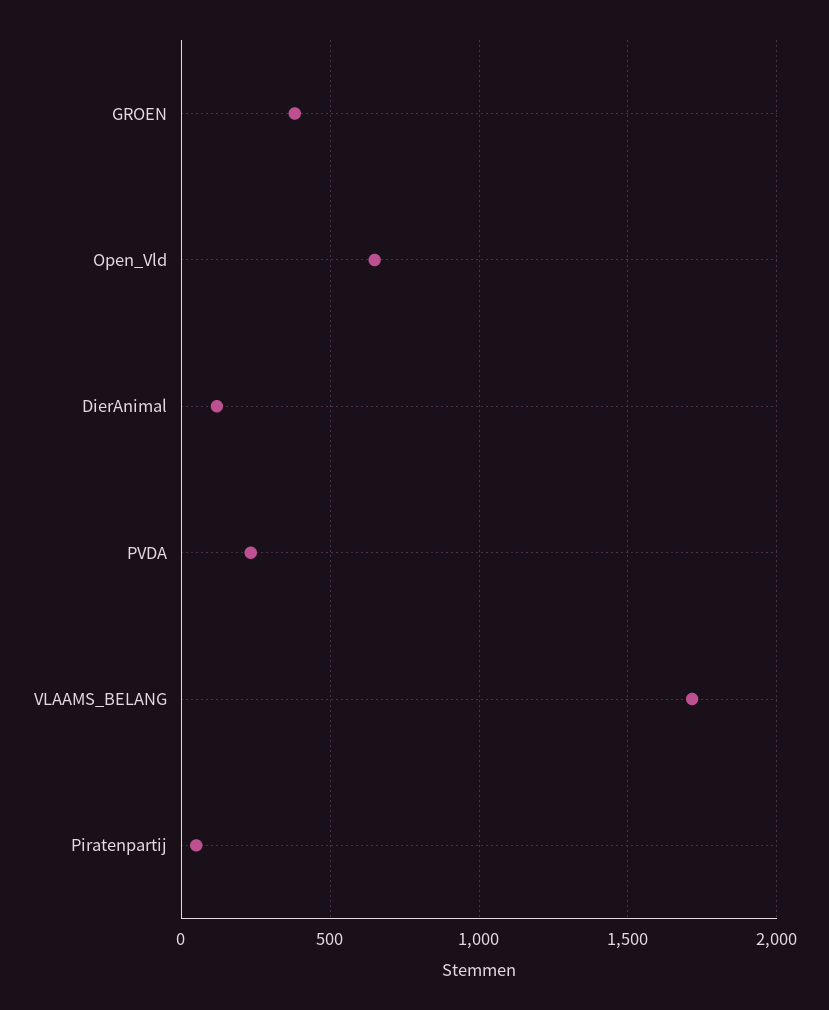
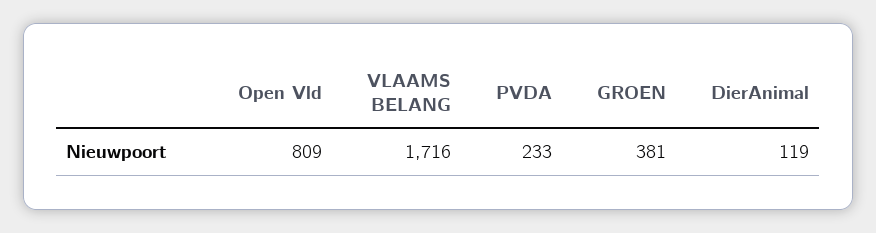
  {
    "GROEN": 381,
-   "Open_Vld": 650,
+   "Open_Vld": 809,
    "DierAnimal": 119,
    "PVDA": 233,
-   "VLAAMS_BELANG": 1716,
+   "VLAAMS_BELANG": 1716
-   "Piratenpartij": 50
  }

